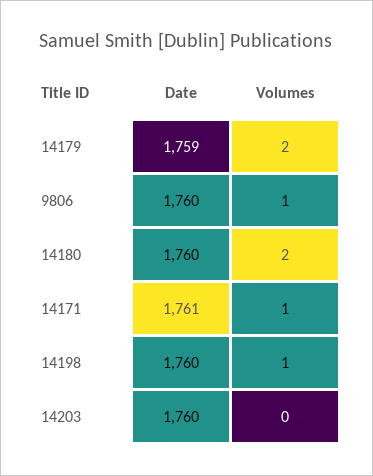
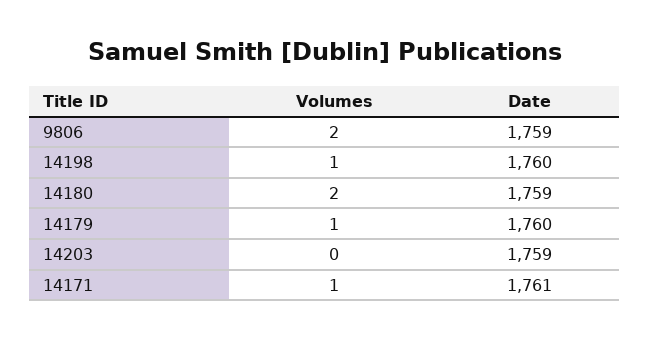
  {
    "Date": {
-     "14179": 1759,
+     "14179": 1760,
-     "9806": 1760,
+     "9806": 1759,
-     "14180": 1760,
+     "14180": 1759,
      "14171": 1761,
      "14198": 1760,
-     "14203": 1760
+     "14203": 1759
    },
    "Volumes": {
-     "14179": 2,
+     "14179": 1,
-     "9806": 1,
+     "9806": 2,
      "14180": 2,
      "14171": 1,
      "14198": 1,
      "14203": 0
    }
  }

